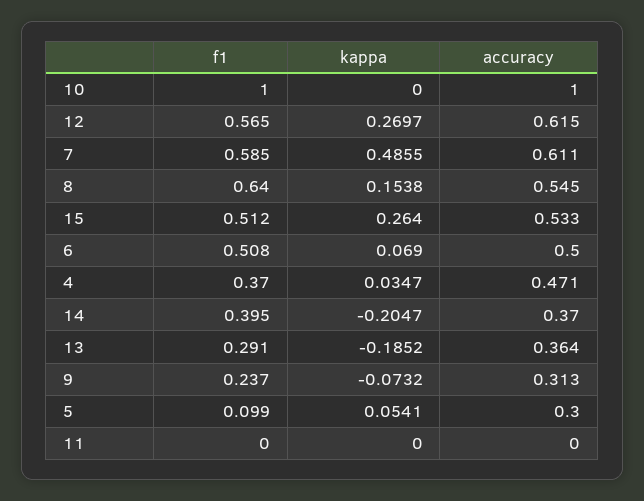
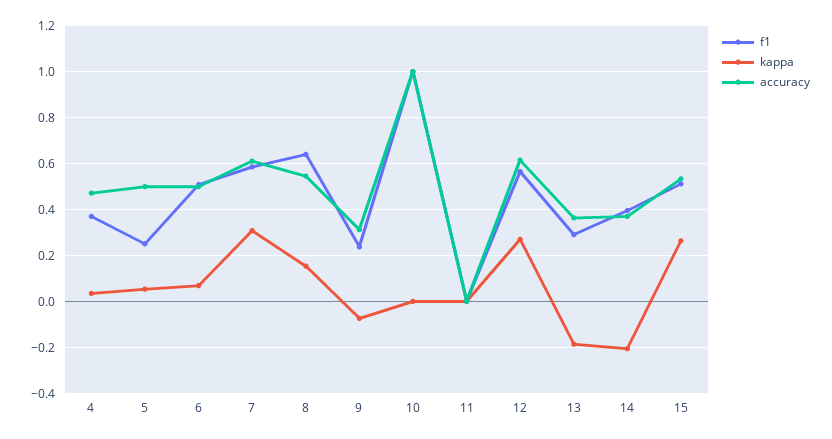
  {
    "f1": {
      "10": 1,
      "12": 0.565,
      "7": 0.585,
      "8": 0.64,
      "15": 0.512,
      "6": 0.508,
      "4": 0.37,
      "14": 0.395,
      "13": 0.291,
      "9": 0.237,
-     "5": 0.099,
+     "5": 0.25,
      "11": 0
    },
    "kappa": {
      "10": 0,
      "12": 0.2697,
-     "7": 0.4855,
+     "7": 0.3,
      "8": 0.1538,
      "15": 0.264,
      "6": 0.069,
      "4": 0.0347,
      "14": -0.2047,
      "13": -0.1852,
      "9": -0.0732,
      "5": 0.0541,
      "11": 0
    },
    "accuracy": {
      "10": 1,
      "12": 0.615,
      "7": 0.611,
      "8": 0.545,
      "15": 0.533,
      "6": 0.5,
      "4": 0.471,
      "14": 0.37,
      "13": 0.364,
      "9": 0.313,
-     "5": 0.3,
+     "5": 0.5,
      "11": 0
    }
  }

